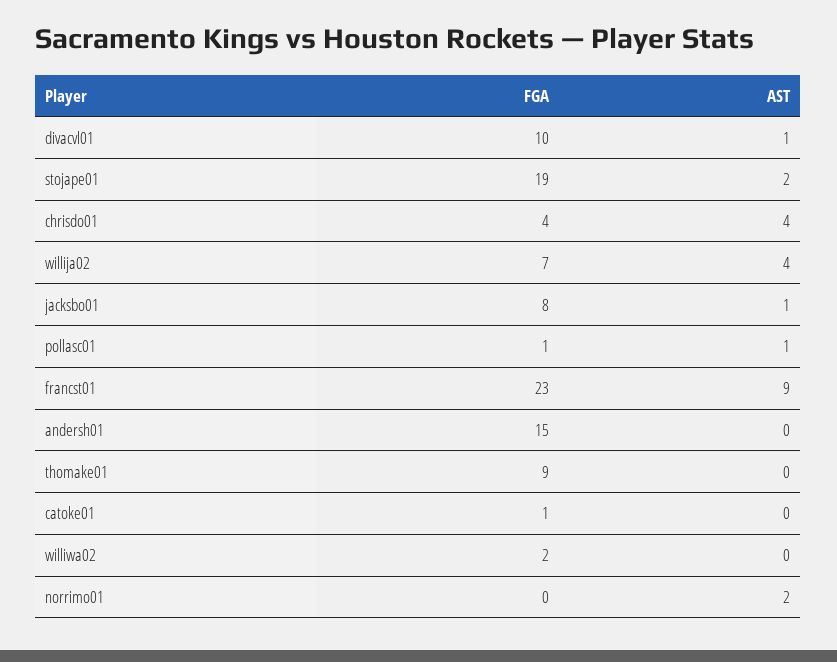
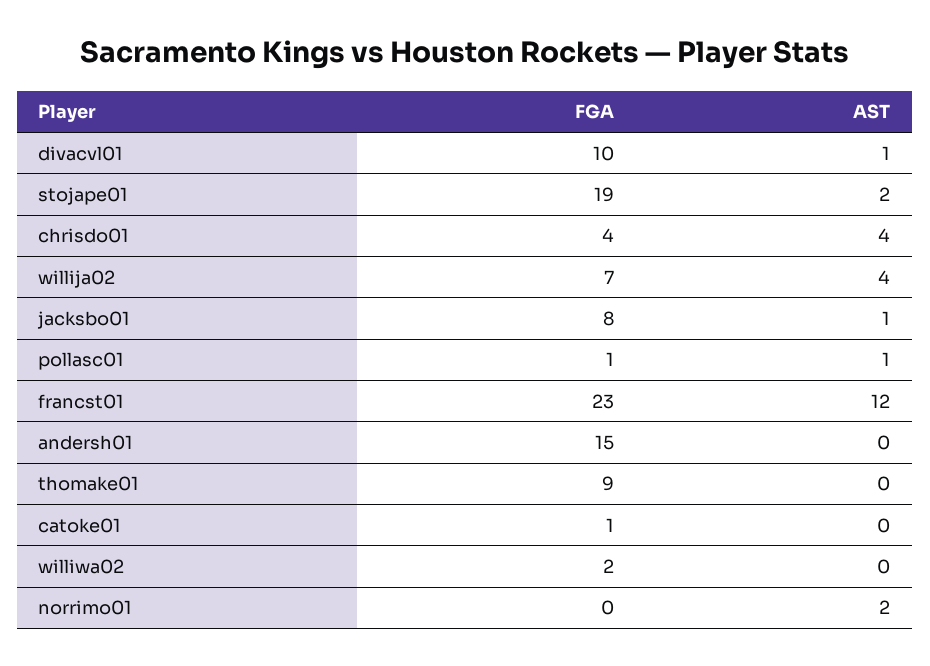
  {
    "FGA": {
      "divacvl01": 10,
      "stojape01": 19,
      "chrisdo01": 4,
      "willija02": 7,
      "jacksbo01": 8,
      "pollasc01": 1,
      "francst01": 23,
      "andersh01": 15,
      "thomake01": 9,
      "catoke01": 1,
      "williwa02": 2,
      "norrimo01": 0
    },
    "AST": {
      "divacvl01": 1,
      "stojape01": 2,
      "chrisdo01": 4,
      "willija02": 4,
      "jacksbo01": 1,
      "pollasc01": 1,
-     "francst01": 9,
+     "francst01": 12,
      "andersh01": 0,
      "thomake01": 0,
      "catoke01": 0,
      "williwa02": 0,
      "norrimo01": 2
    }
  }

